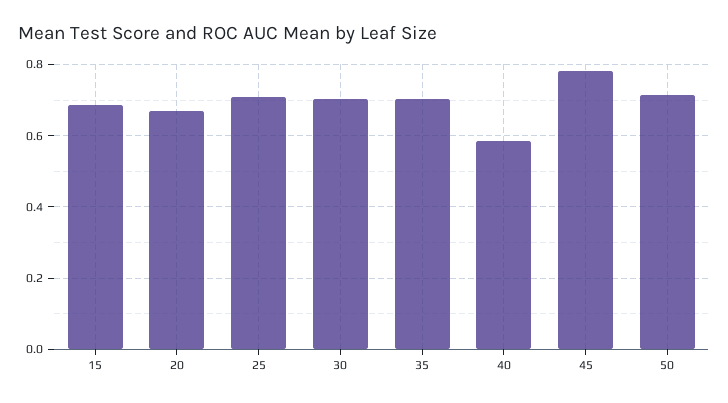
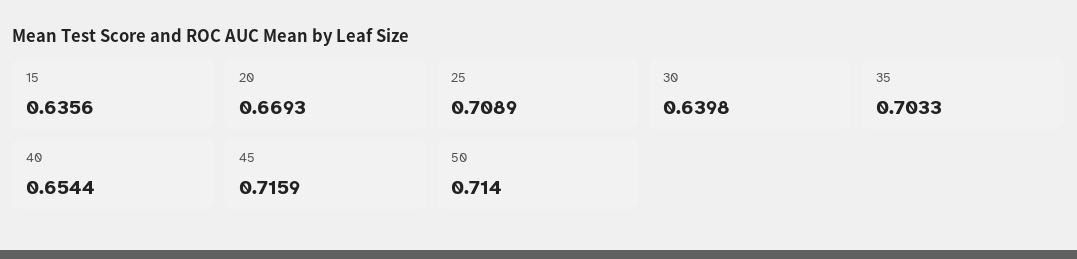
  {
-   "15": 0.68,
+   "15": 0.6356,
    "20": 0.6693,
    "25": 0.7089,
-   "30": 0.7,
+   "30": 0.6398,
    "35": 0.7033,
-   "40": 0.58,
+   "40": 0.6544,
-   "45": 0.78,
+   "45": 0.7159,
    "50": 0.714
  }

